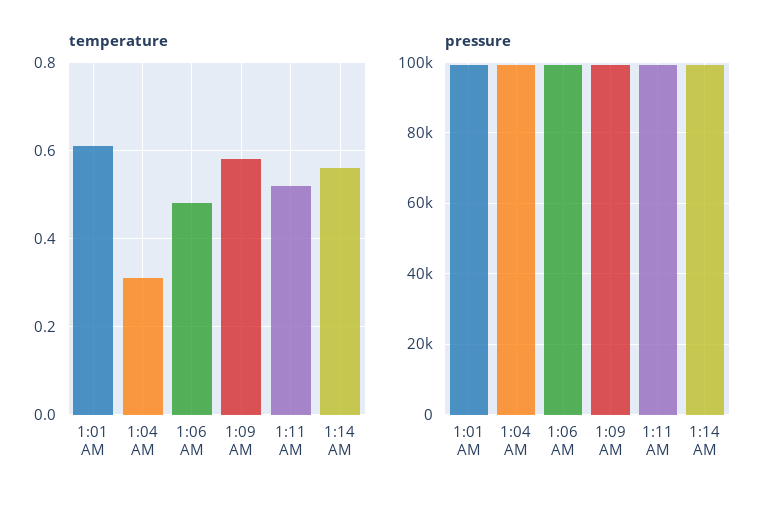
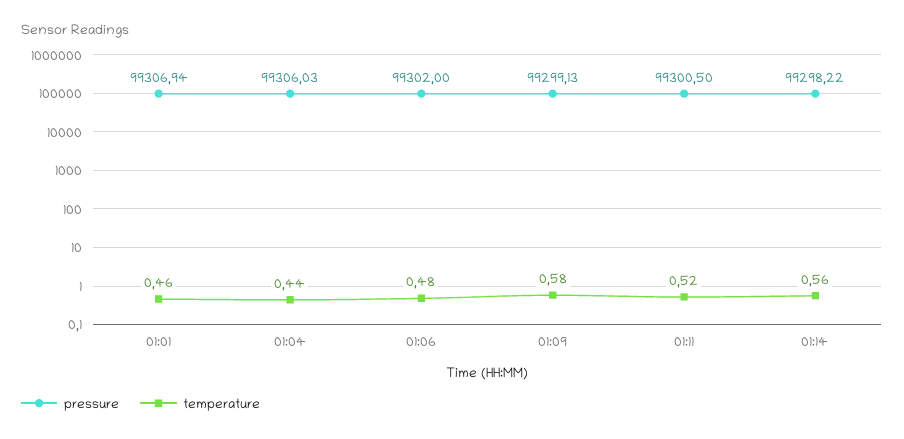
  {
    "temperature": {
-     "1:01 AM": 0.6,
+     "1:01 AM": 0.46,
-     "1:04 AM": 0.3,
+     "1:04 AM": 0.44,
      "1:06 AM": 0.48,
      "1:09 AM": 0.58,
      "1:11 AM": 0.52,
      "1:14 AM": 0.56
    },
    "pressure": {
      "1:01 AM": 99306.94,
      "1:04 AM": 99306.03,
      "1:06 AM": 99302,
      "1:09 AM": 99299.13,
      "1:11 AM": 99300.5,
      "1:14 AM": 99298.22
    }
  }

